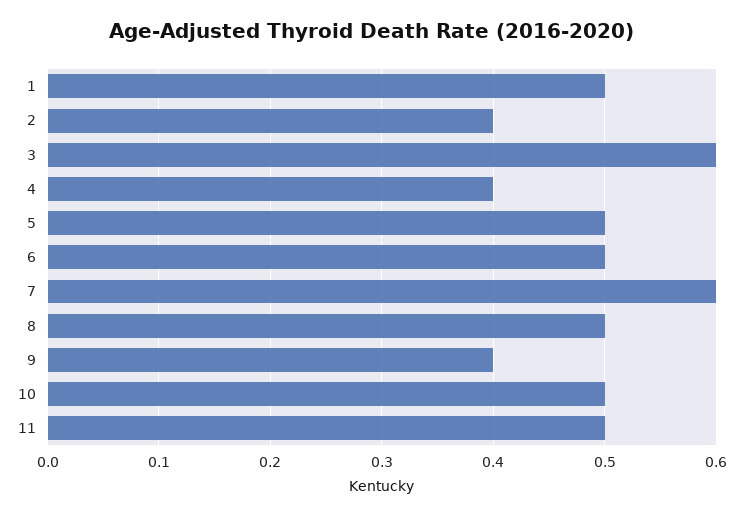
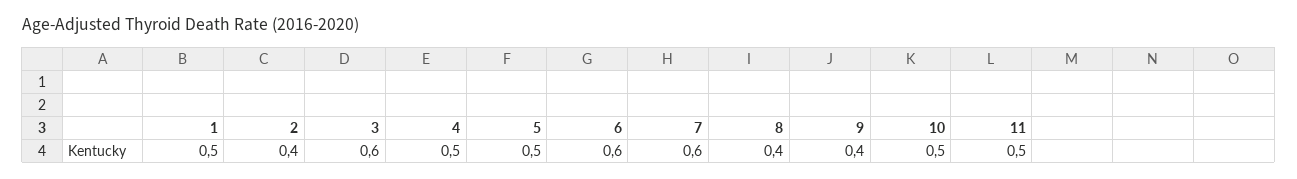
  {
    "1": 0.5,
    "2": 0.4,
    "3": 0.6,
-   "4": 0.4,
+   "4": 0.5,
    "5": 0.5,
-   "6": 0.5,
+   "6": 0.6,
    "7": 0.6,
-   "8": 0.5,
+   "8": 0.4,
    "9": 0.4,
    "10": 0.5,
    "11": 0.5
  }

